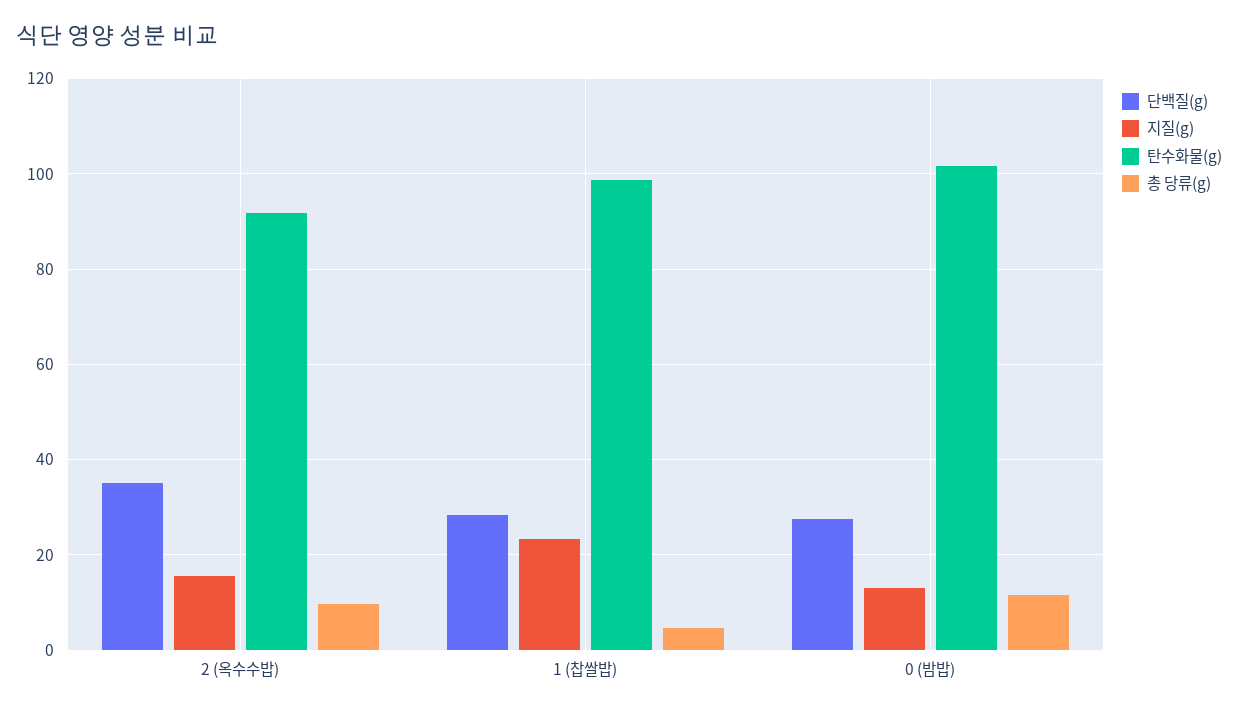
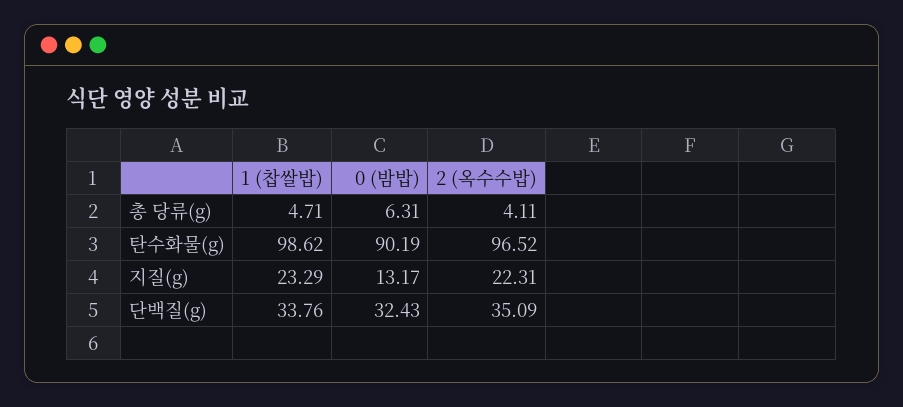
  {
    "단백질(g)": {
      "2 (옥수수밥)": 35.09,
-     "1 (찹쌀밥)": 28,
+     "1 (찹쌀밥)": 33.76,
-     "0 (밤밥)": 28
+     "0 (밤밥)": 32.43
    },
    "지질(g)": {
-     "2 (옥수수밥)": 16,
+     "2 (옥수수밥)": 22.31,
      "1 (찹쌀밥)": 23.29,
      "0 (밤밥)": 13.17
    },
    "탄수화물(g)": {
-     "2 (옥수수밥)": 92,
+     "2 (옥수수밥)": 96.52,
      "1 (찹쌀밥)": 98.62,
-     "0 (밤밥)": 102
+     "0 (밤밥)": 90.19
    },
    "총 당류(g)": {
-     "2 (옥수수밥)": 10,
+     "2 (옥수수밥)": 4.11,
      "1 (찹쌀밥)": 4.71,
-     "0 (밤밥)": 12
+     "0 (밤밥)": 6.31
    }
  }

